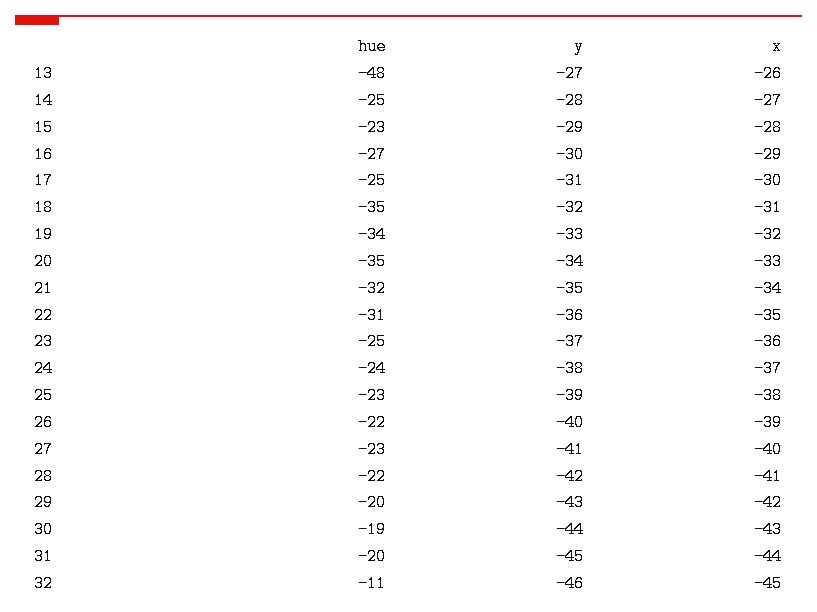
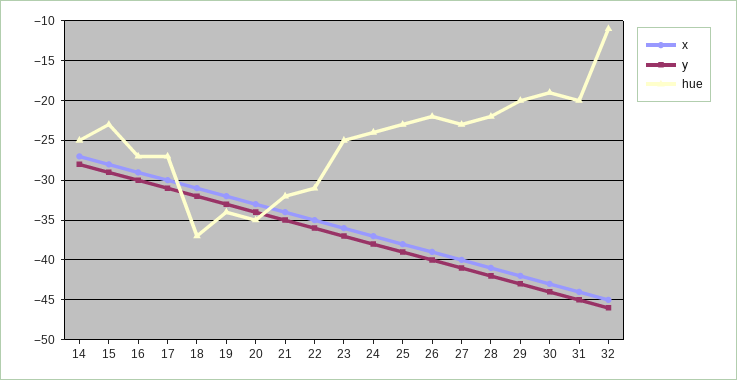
  {
    "hue": {
-     "13": -48,
      "14": -25,
      "15": -23,
      "16": -27,
-     "17": -25,
+     "17": -27,
-     "18": -35,
+     "18": -37,
      "19": -34,
      "20": -35,
      "21": -32,
      "22": -31,
      "23": -25,
      "24": -24,
      "25": -23,
      "26": -22,
      "27": -23,
      "28": -22,
      "29": -20,
      "30": -19,
      "31": -20,
      "32": -11
    },
    "y": {
-     "13": -27,
      "14": -28,
      "15": -29,
      "16": -30,
      "17": -31,
      "18": -32,
      "19": -33,
      "20": -34,
      "21": -35,
      "22": -36,
      "23": -37,
      "24": -38,
      "25": -39,
      "26": -40,
      "27": -41,
      "28": -42,
      "29": -43,
      "30": -44,
      "31": -45,
      "32": -46
    },
    "x": {
-     "13": -26,
      "14": -27,
      "15": -28,
      "16": -29,
      "17": -30,
      "18": -31,
      "19": -32,
      "20": -33,
      "21": -34,
      "22": -35,
      "23": -36,
      "24": -37,
      "25": -38,
      "26": -39,
      "27": -40,
      "28": -41,
      "29": -42,
      "30": -43,
      "31": -44,
      "32": -45
    }
  }

